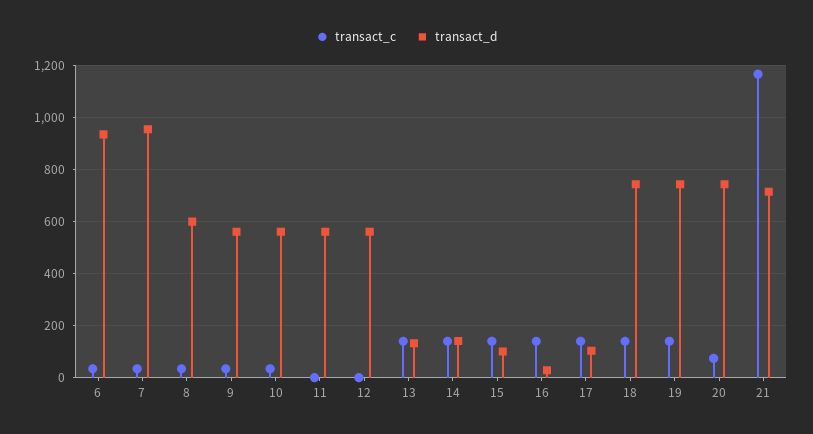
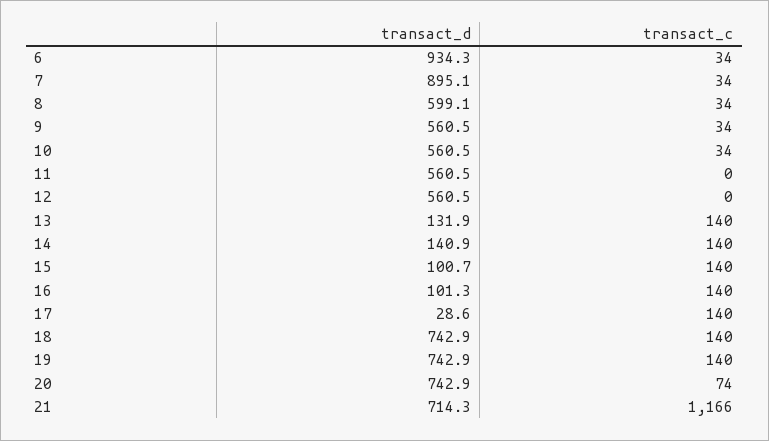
  {
    "transact_c": {
      "6": 34,
      "7": 34,
      "8": 34,
      "9": 34,
      "10": 34,
      "11": 0,
      "12": 0,
      "13": 140,
      "14": 140,
      "15": 140,
      "16": 140,
      "17": 140,
      "18": 140,
      "19": 140,
      "20": 74,
      "21": 1166
    },
    "transact_d": {
      "6": 934.3,
-     "7": 950,
+     "7": 895.1,
      "8": 599.1,
      "9": 560.5,
      "10": 560.5,
      "11": 560.5,
      "12": 560.5,
      "13": 131.9,
      "14": 140.9,
      "15": 100.7,
-     "16": 25,
+     "16": 101.3,
-     "17": 100,
+     "17": 28.6,
      "18": 742.9,
      "19": 742.9,
      "20": 742.9,
      "21": 714.3
    }
  }

